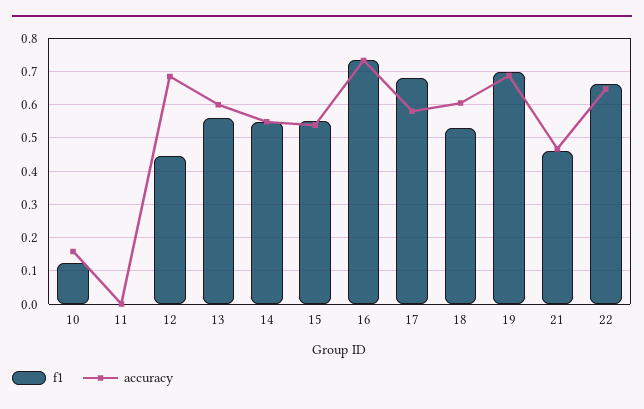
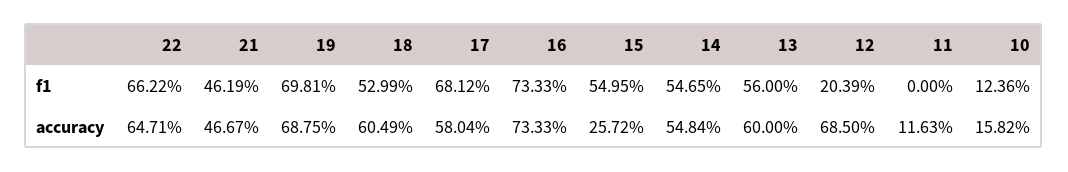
  {
    "f1": {
      "10": 0.1236,
      "11": 0,
-     "12": 0.44,
+     "12": 0.2039,
      "13": 0.56,
      "14": 0.5465,
      "15": 0.5495,
      "16": 0.7333,
      "17": 0.6812,
      "18": 0.5299,
      "19": 0.6981,
      "21": 0.4619,
      "22": 0.6622
    },
    "accuracy": {
      "10": 0.1582,
-     "11": 0,
+     "11": 0.1163,
      "12": 0.685,
      "13": 0.6,
      "14": 0.5484,
-     "15": 0.54,
+     "15": 0.2572,
      "16": 0.7333,
      "17": 0.5804,
      "18": 0.6049,
      "19": 0.6875,
      "21": 0.4667,
      "22": 0.6471
    }
  }

